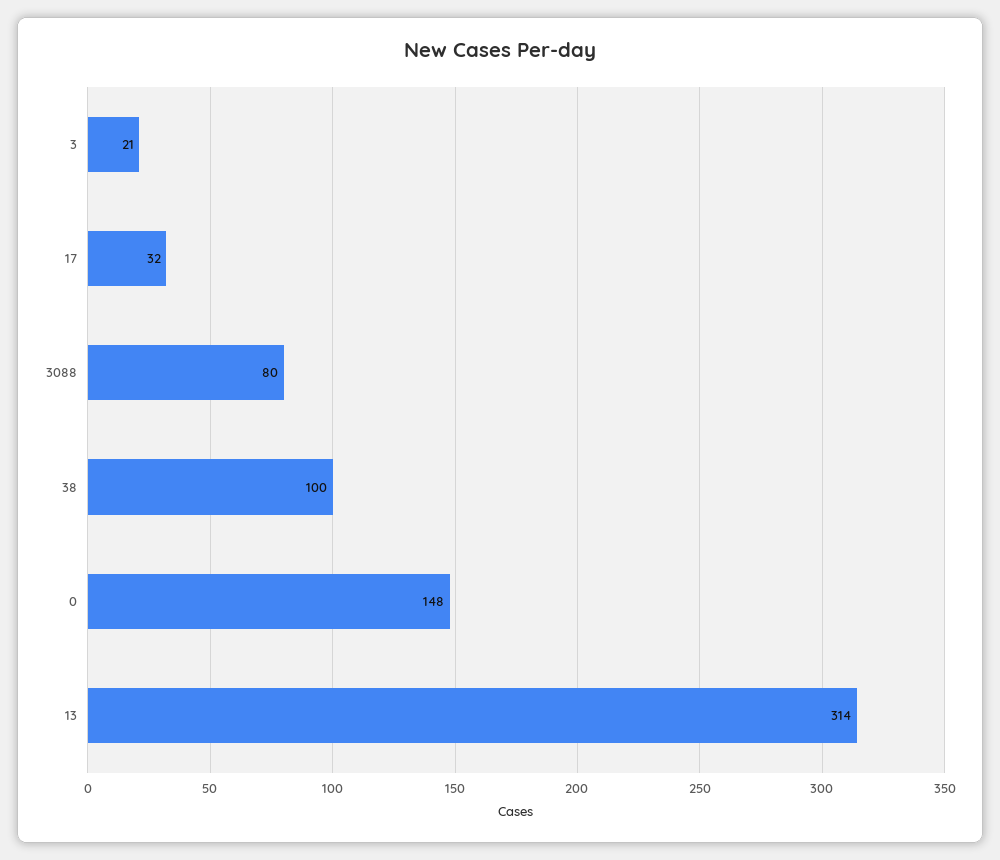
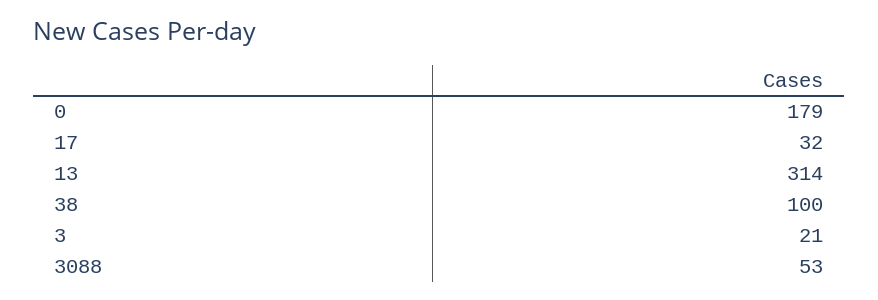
  {
    "3": 21,
    "17": 32,
-   "3088": 80,
+   "3088": 53,
    "38": 100,
-   "0": 148,
+   "0": 179,
    "13": 314
  }

